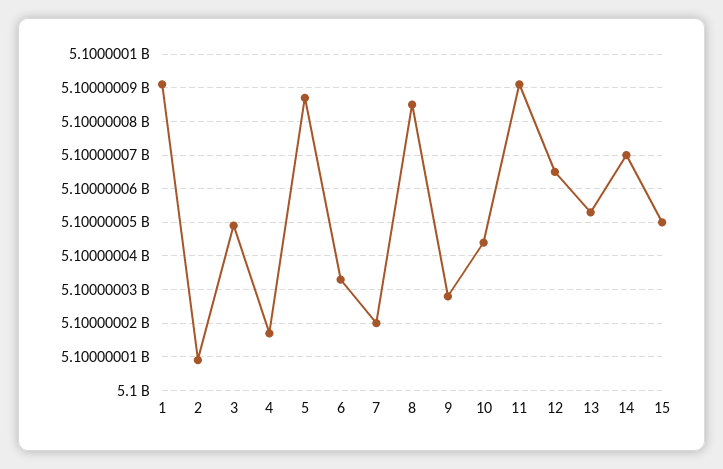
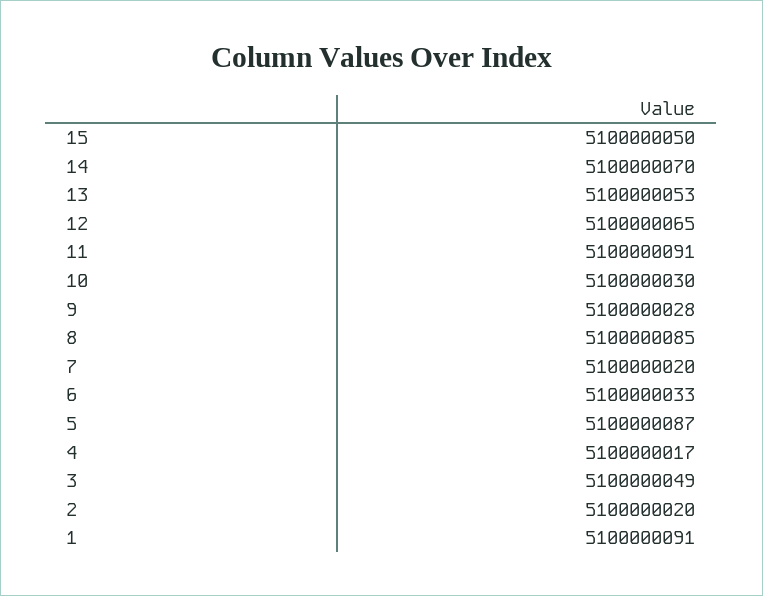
  {
    "1": 5100000091,
-   "2": 5100000010,
+   "2": 5100000020,
    "3": 5100000049,
    "4": 5100000017,
    "5": 5100000087,
    "6": 5100000033,
    "7": 5100000020,
    "8": 5100000085,
    "9": 5100000028,
-   "10": 5100000045,
+   "10": 5100000030,
    "11": 5100000091,
    "12": 5100000065,
    "13": 5100000053,
    "14": 5100000070,
    "15": 5100000050
  }

